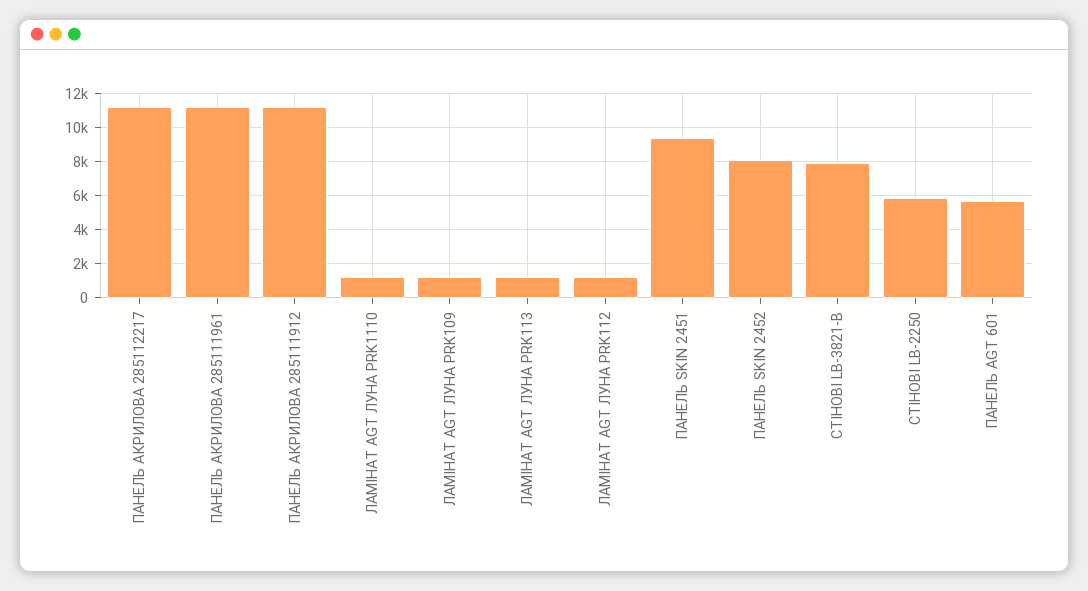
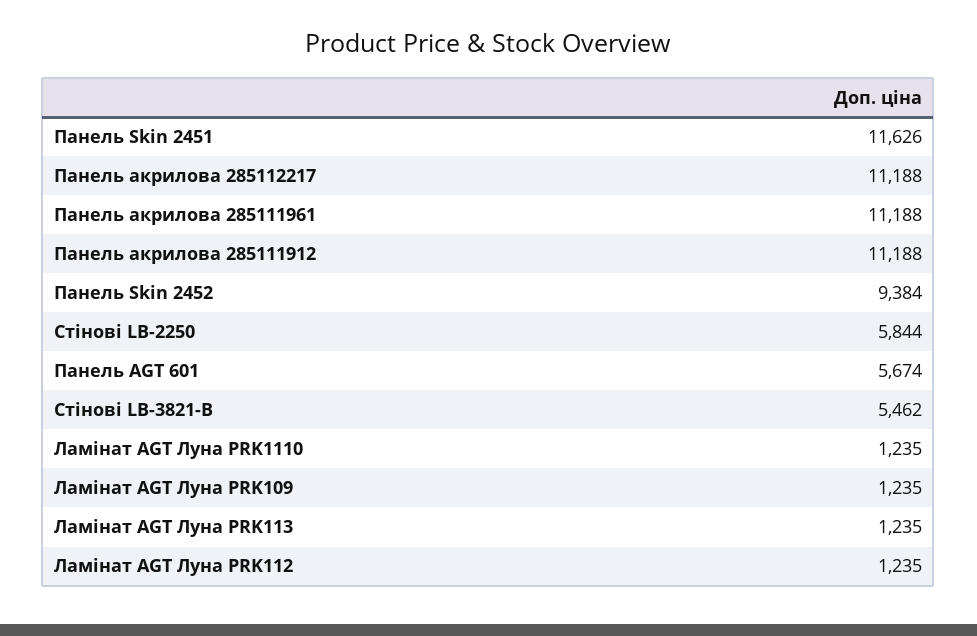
  {
    "ПАНЕЛЬ АКРИЛОВА 285112217": 11188,
    "ПАНЕЛЬ АКРИЛОВА 285111961": 11188,
    "ПАНЕЛЬ АКРИЛОВА 285111912": 11188,
    "ЛАМІНАТ AGT ЛУНА PRK1110": 1235,
    "ЛАМІНАТ AGT ЛУНА PRK109": 1235,
    "ЛАМІНАТ AGT ЛУНА PRK113": 1235,
    "ЛАМІНАТ AGT ЛУНА PRK112": 1235,
-   "ПАНЕЛЬ SKIN 2451": 9500,
+   "ПАНЕЛЬ SKIN 2451": 11626,
-   "ПАНЕЛЬ SKIN 2452": 8000,
+   "ПАНЕЛЬ SKIN 2452": 9384,
-   "СТІНОВІ LB-3821-В": 8000,
+   "СТІНОВІ LB-3821-В": 5462,
    "СТІНОВІ LB-2250": 5844,
    "ПАНЕЛЬ AGT 601": 5674
  }

